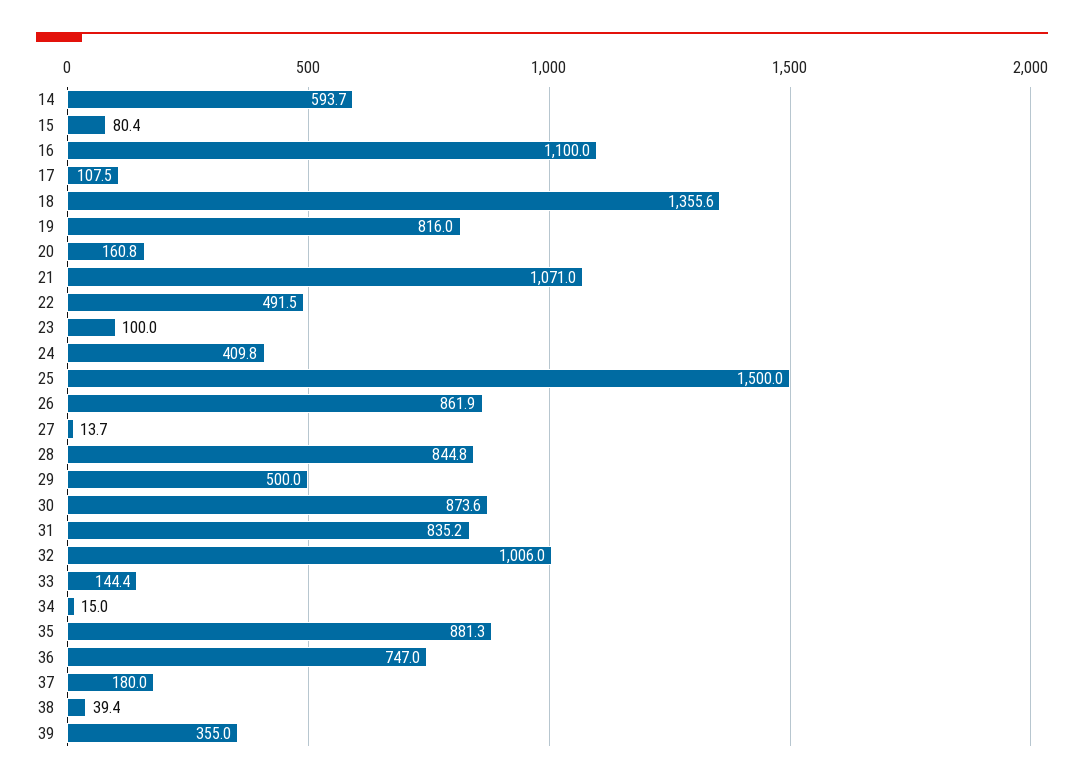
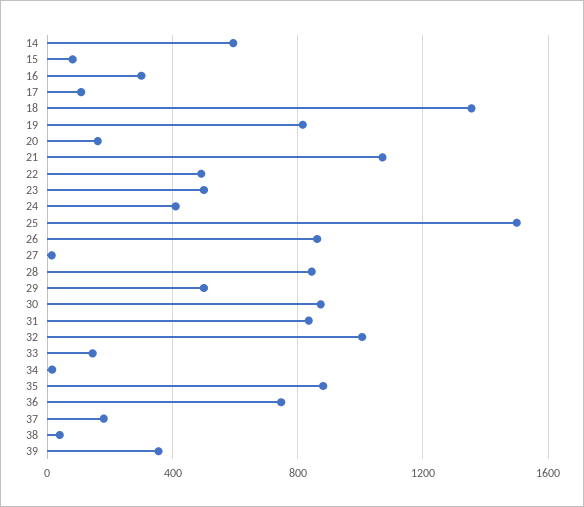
  {
    "14": 593.7,
    "15": 80.4,
-   "16": 1100,
+   "16": 300,
    "17": 107.5,
    "18": 1355.6,
    "19": 816,
    "20": 160.8,
    "21": 1071,
    "22": 491.5,
-   "23": 100,
+   "23": 500,
    "24": 409.8,
    "25": 1500,
    "26": 861.9,
    "27": 13.7,
    "28": 844.8,
    "29": 500,
    "30": 873.6,
    "31": 835.2,
    "32": 1006,
    "33": 144.4,
    "34": 15,
    "35": 881.3,
    "36": 747,
    "37": 180,
    "38": 39.4,
    "39": 355
  }

